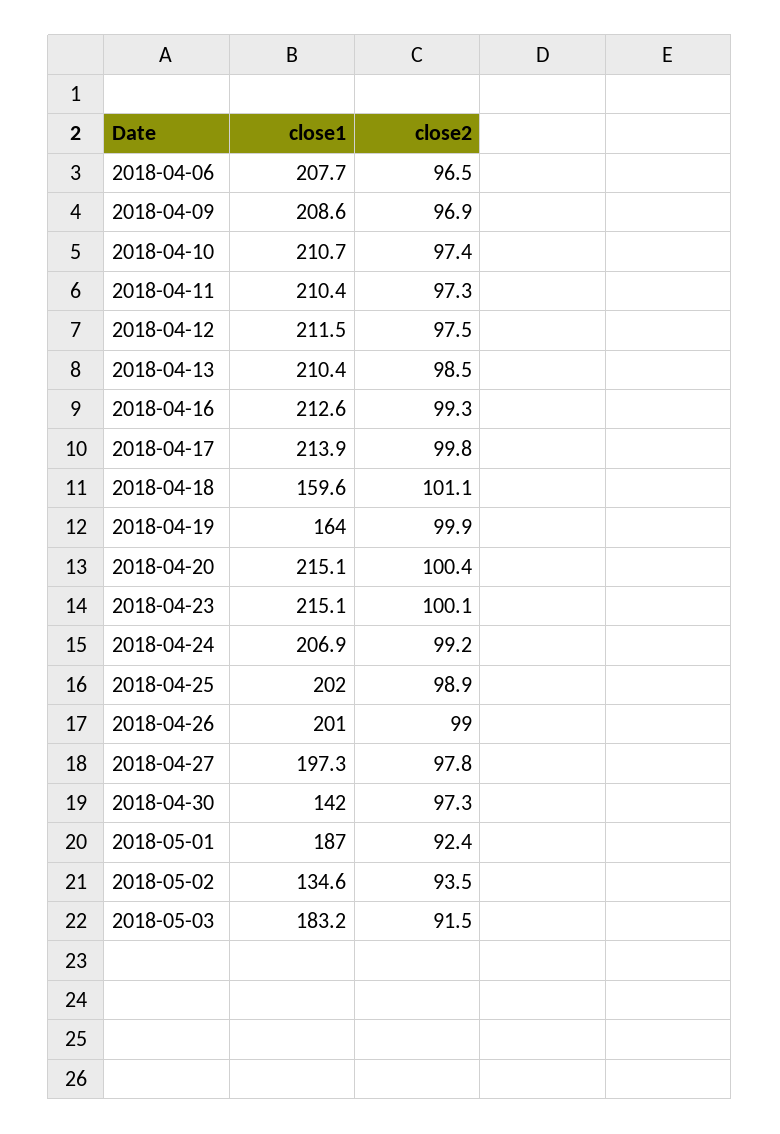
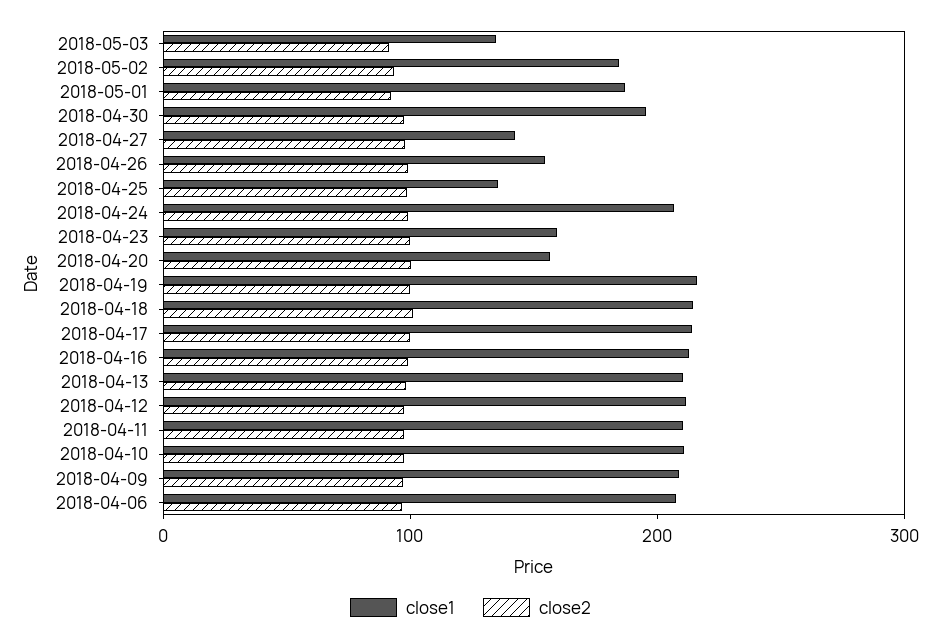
  {
    "close1": {
      "2018-04-06": 207.7,
      "2018-04-09": 208.6,
      "2018-04-10": 210.7,
      "2018-04-11": 210.4,
      "2018-04-12": 211.5,
      "2018-04-13": 210.4,
      "2018-04-16": 212.6,
      "2018-04-17": 213.9,
-     "2018-04-18": 159.6,
+     "2018-04-18": 220,
-     "2018-04-19": 164,
+     "2018-04-19": 220,
-     "2018-04-20": 215.1,
+     "2018-04-20": 160,
-     "2018-04-23": 215.1,
+     "2018-04-23": 160,
      "2018-04-24": 206.9,
-     "2018-04-25": 202,
+     "2018-04-25": 140,
-     "2018-04-26": 201,
+     "2018-04-26": 160,
-     "2018-04-27": 197.3,
+     "2018-04-27": 140,
-     "2018-04-30": 142,
+     "2018-04-30": 200,
      "2018-05-01": 187,
-     "2018-05-02": 134.6,
+     "2018-05-02": 180,
-     "2018-05-03": 183.2
+     "2018-05-03": 140
    },
    "close2": {
      "2018-04-06": 96.5,
      "2018-04-09": 96.9,
      "2018-04-10": 97.4,
      "2018-04-11": 97.3,
      "2018-04-12": 97.5,
      "2018-04-13": 98.5,
      "2018-04-16": 99.3,
      "2018-04-17": 99.8,
      "2018-04-18": 101.1,
      "2018-04-19": 99.9,
      "2018-04-20": 100.4,
      "2018-04-23": 100.1,
      "2018-04-24": 99.2,
      "2018-04-25": 98.9,
      "2018-04-26": 99,
      "2018-04-27": 97.8,
      "2018-04-30": 97.3,
      "2018-05-01": 92.4,
      "2018-05-02": 93.5,
      "2018-05-03": 91.5
    }
  }

